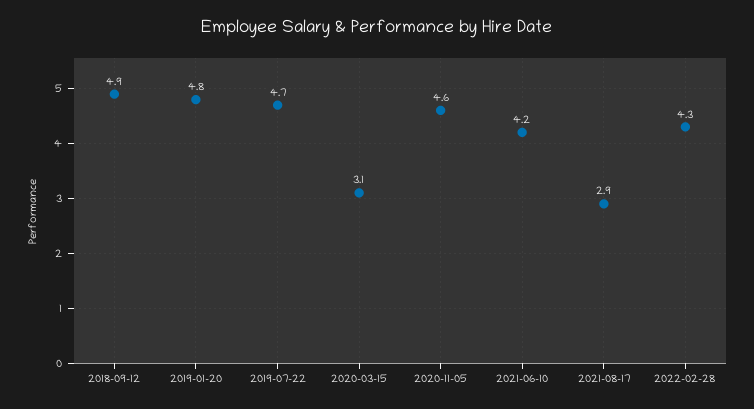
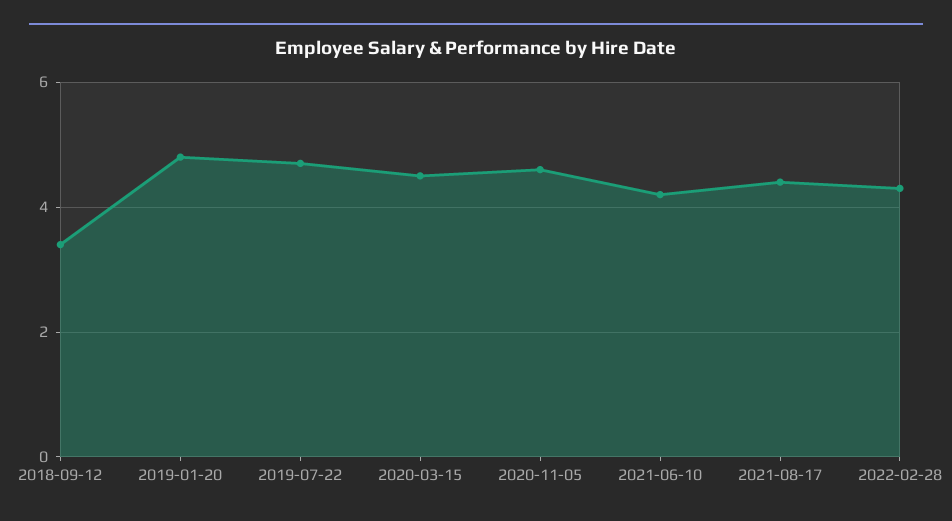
  {
-   "2018-09-12": 4.9,
+   "2018-09-12": 3.5,
    "2019-01-20": 4.8,
    "2019-07-22": 4.7,
-   "2020-03-15": 3.1,
+   "2020-03-15": 4.5,
    "2020-11-05": 4.6,
    "2021-06-10": 4.2,
-   "2021-08-17": 2.9,
+   "2021-08-17": 4.5,
    "2022-02-28": 4.3
  }

